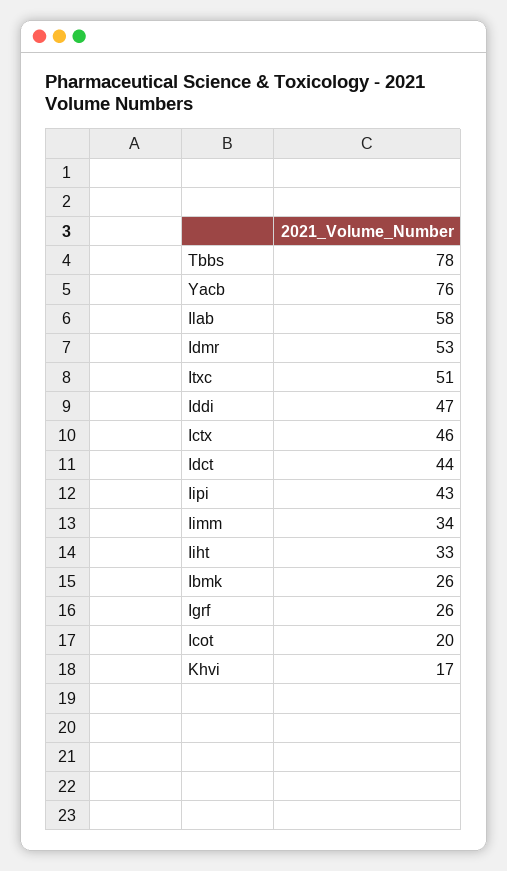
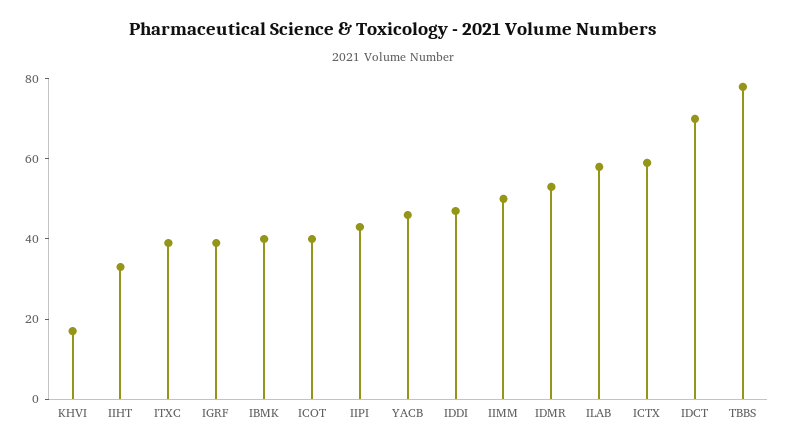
  {
    "Tbbs": 78,
-   "Yacb": 76,
+   "Yacb": 45,
    "Ilab": 58,
    "Idmr": 53,
-   "Itxc": 51,
+   "Itxc": 40,
    "Iddi": 47,
-   "Ictx": 46,
+   "Ictx": 60,
-   "Idct": 44,
+   "Idct": 70,
    "Iipi": 43,
-   "Iimm": 34,
+   "Iimm": 50,
    "Iiht": 33,
-   "Ibmk": 26,
+   "Ibmk": 40,
-   "Igrf": 26,
+   "Igrf": 40,
-   "Icot": 20,
+   "Icot": 40,
    "Khvi": 17
  }

